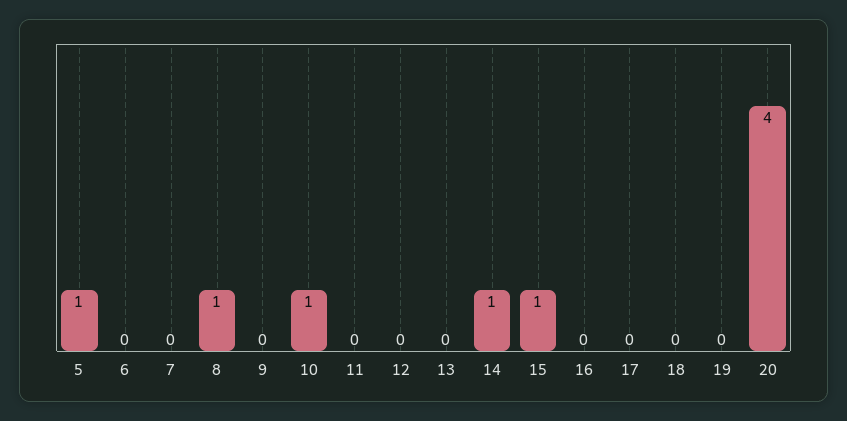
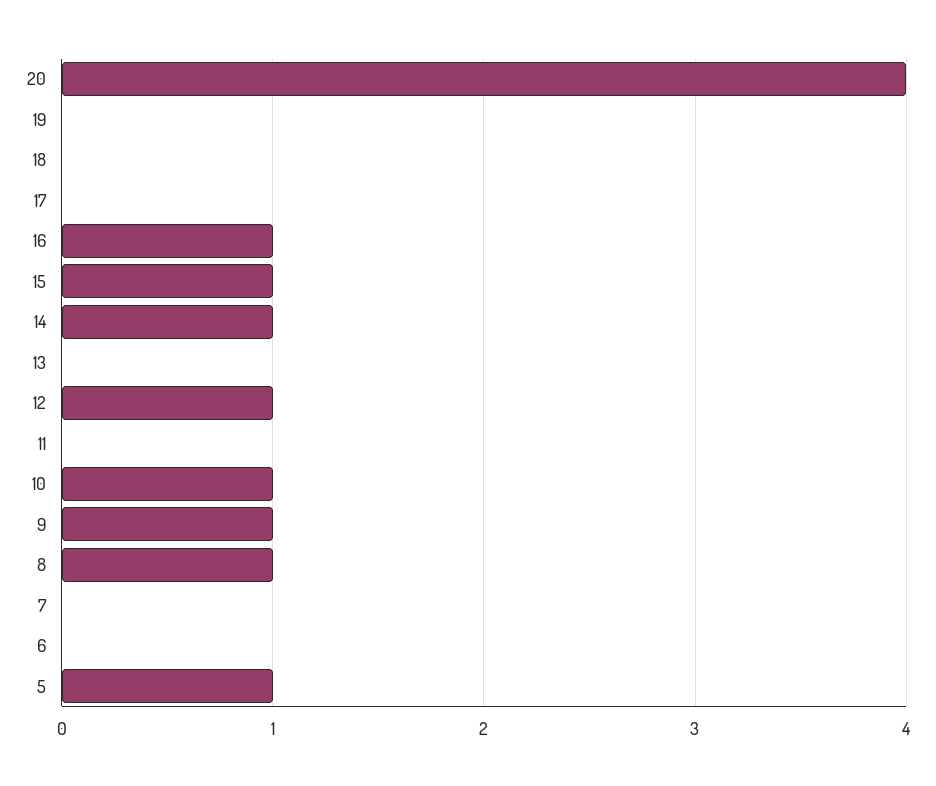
  {
    "5": 1,
    "6": 0,
    "7": 0,
    "8": 1,
-   "9": 0,
+   "9": 1,
    "10": 1,
    "11": 0,
-   "12": 0,
+   "12": 1,
    "13": 0,
    "14": 1,
    "15": 1,
-   "16": 0,
+   "16": 1,
    "17": 0,
    "18": 0,
    "19": 0,
    "20": 4
  }

